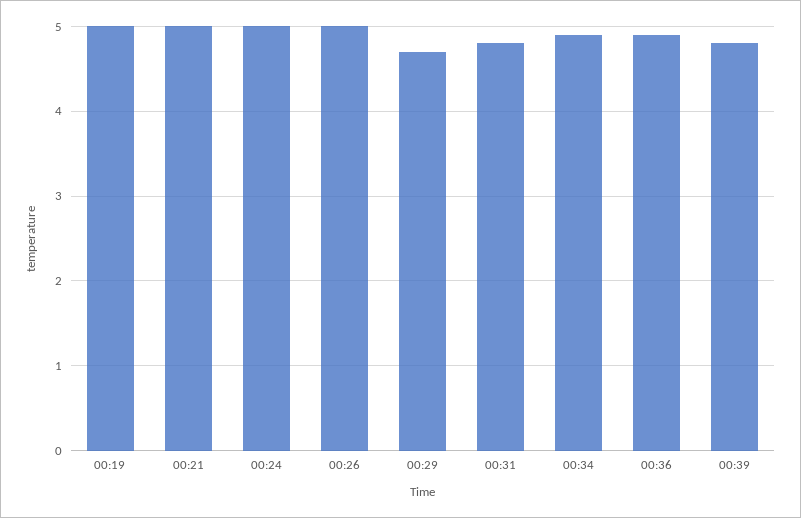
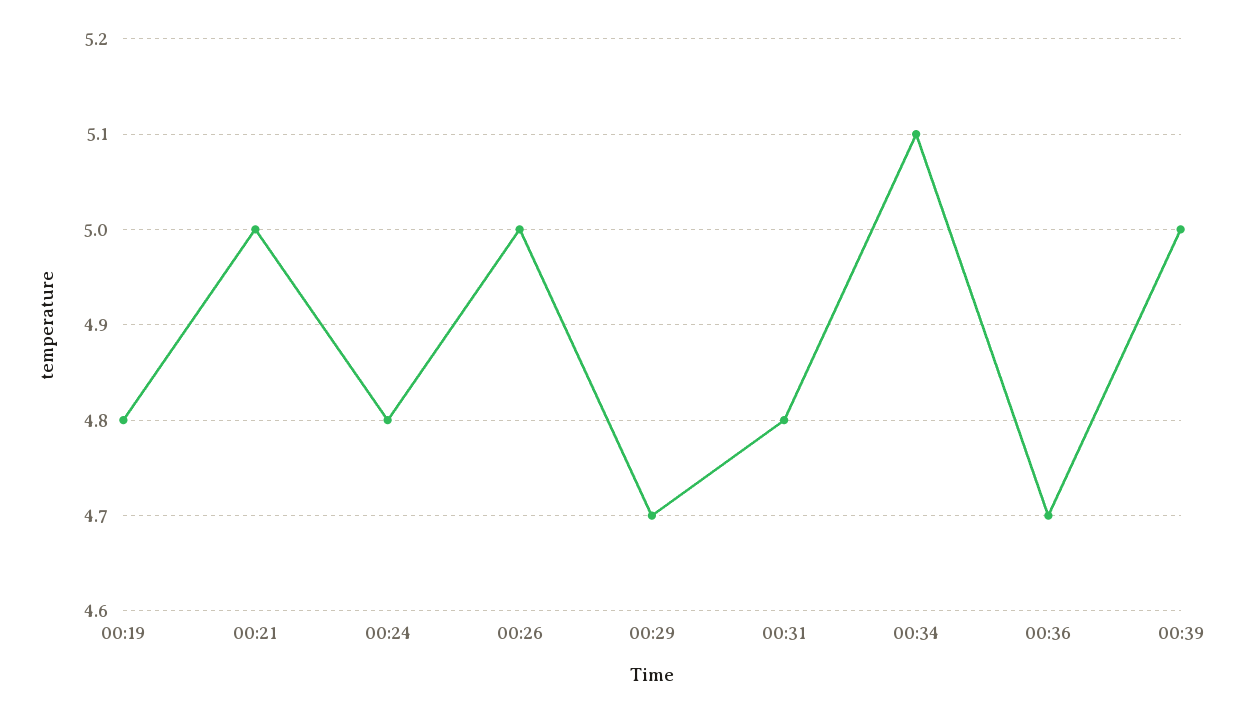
  {
-   "00:19": 5,
+   "00:19": 4.8,
    "00:21": 5,
-   "00:24": 5,
+   "00:24": 4.8,
    "00:26": 5,
    "00:29": 4.7,
    "00:31": 4.8,
-   "00:34": 4.9,
+   "00:34": 5.1,
-   "00:36": 4.9,
+   "00:36": 4.7,
-   "00:39": 4.8
+   "00:39": 5
  }

